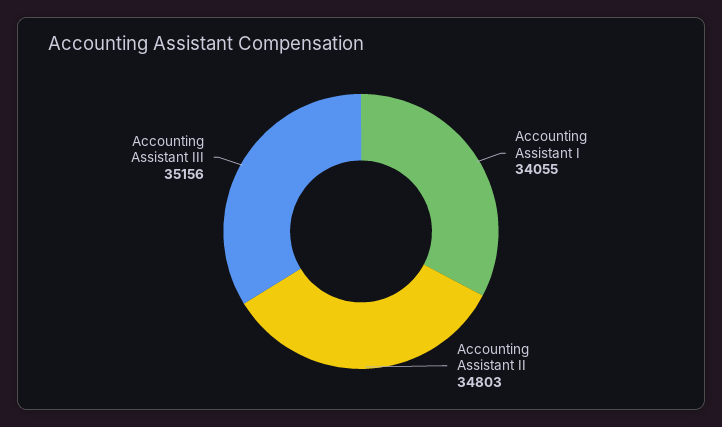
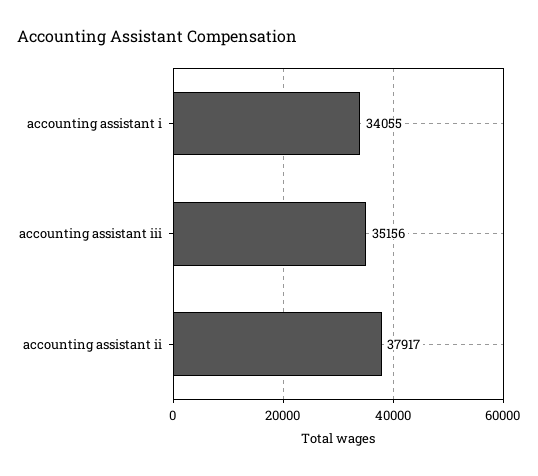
  {
    "Accounting Assistant I": 34055,
-   "Accounting Assistant II": 34803,
+   "Accounting Assistant II": 37917,
    "Accounting Assistant III": 35156
  }

